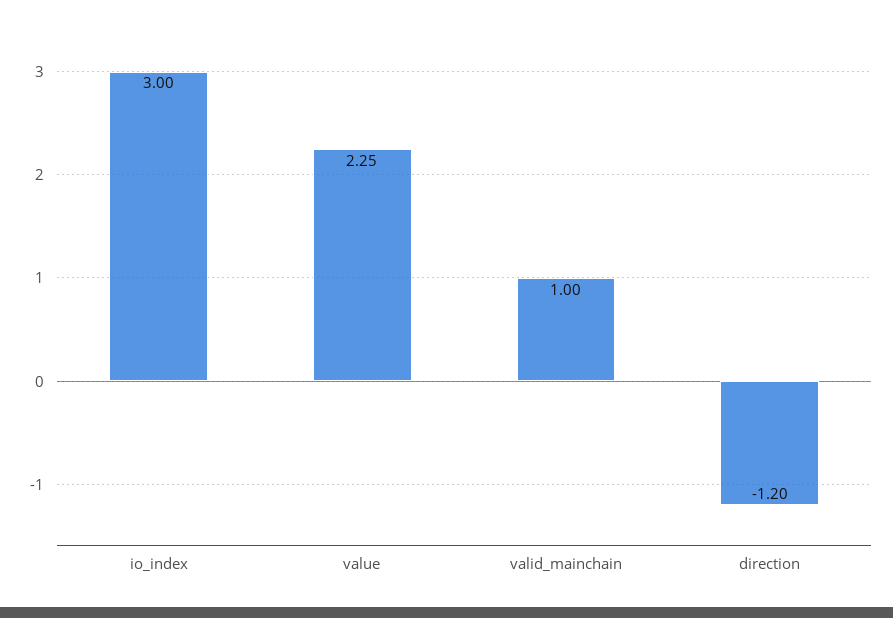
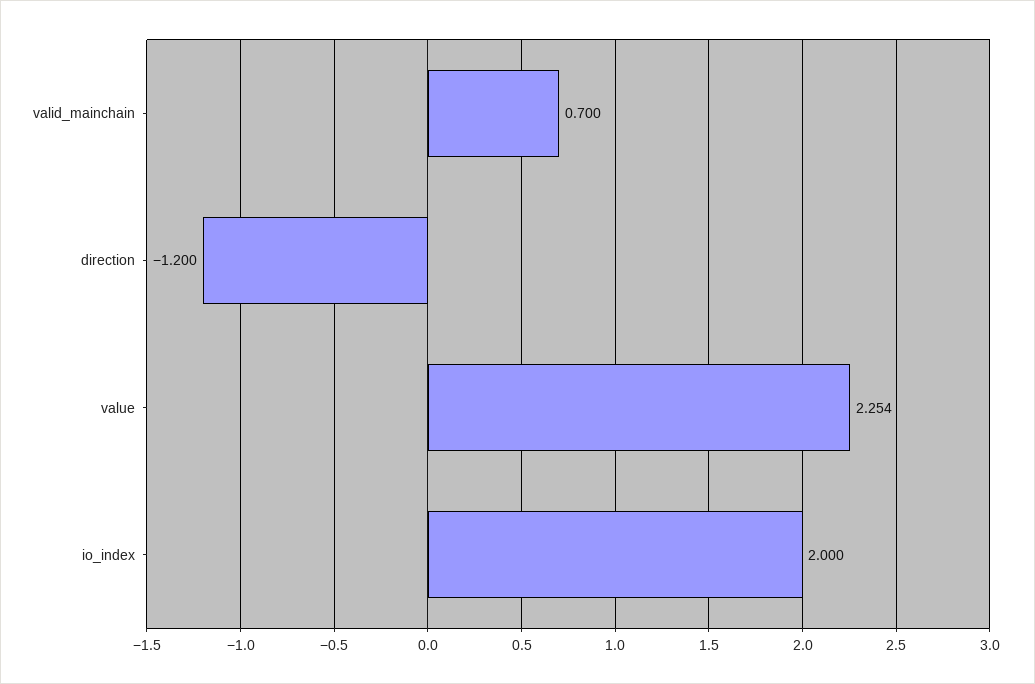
  {
-   "io_index": 3,
+   "io_index": 2,
    "value": 2.254,
-   "valid_mainchain": 1,
+   "valid_mainchain": 0.7,
    "direction": -1.2
  }

